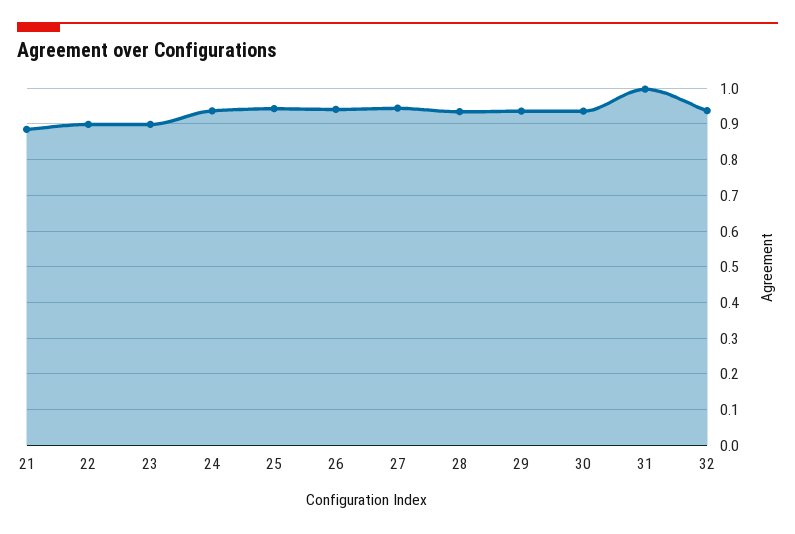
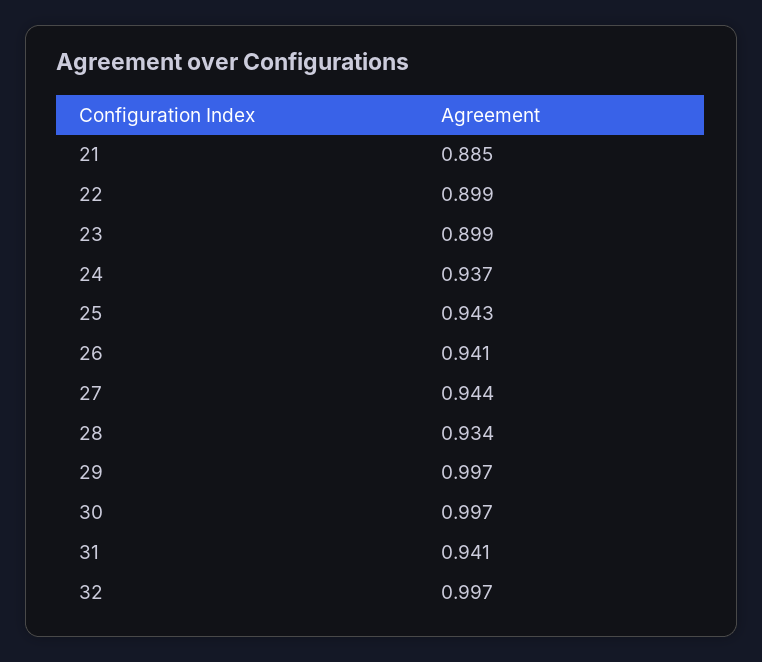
  {
    "21": 0.885,
    "22": 0.899,
    "23": 0.899,
    "24": 0.937,
    "25": 0.943,
    "26": 0.941,
    "27": 0.944,
    "28": 0.934,
-   "29": 0.94,
+   "29": 0.997,
-   "30": 0.94,
+   "30": 0.997,
-   "31": 1,
+   "31": 0.941,
-   "32": 0.94
+   "32": 0.997
  }

